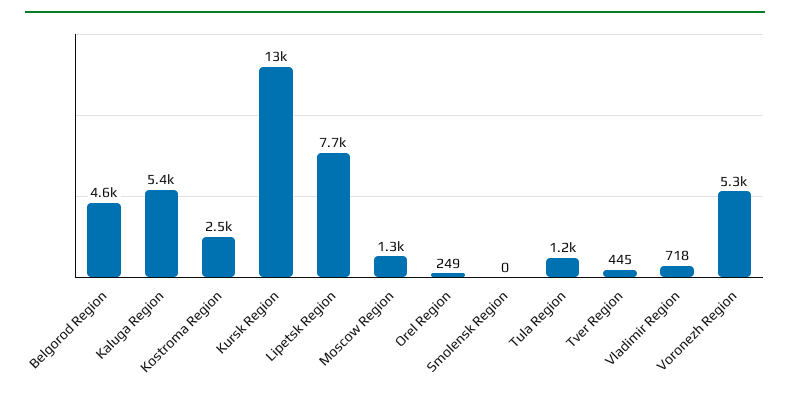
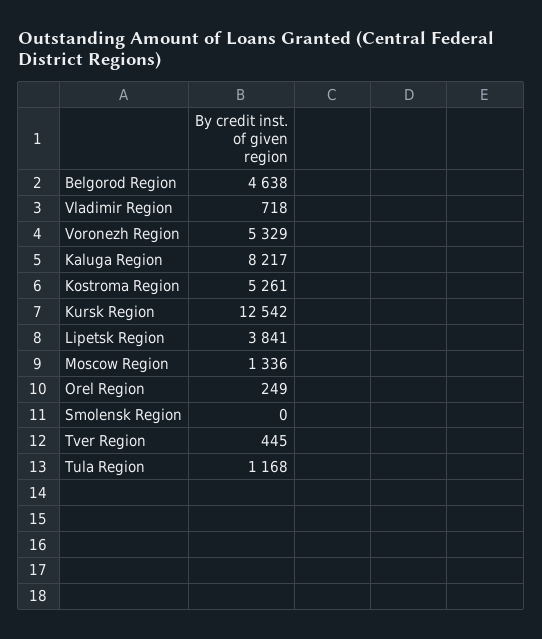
  {
    "Belgorod Region": 4638,
-   "Kaluga Region": 5400,
+   "Kaluga Region": 8217,
-   "Kostroma Region": 2500,
+   "Kostroma Region": 5261,
    "Kursk Region": 12542,
-   "Lipetsk Region": 7700,
+   "Lipetsk Region": 3841,
    "Moscow Region": 1336,
    "Orel Region": 249,
    "Smolensk Region": 0,
    "Tula Region": 1168,
    "Tver Region": 445,
    "Vladimir Region": 718,
    "Voronezh Region": 5329
  }

